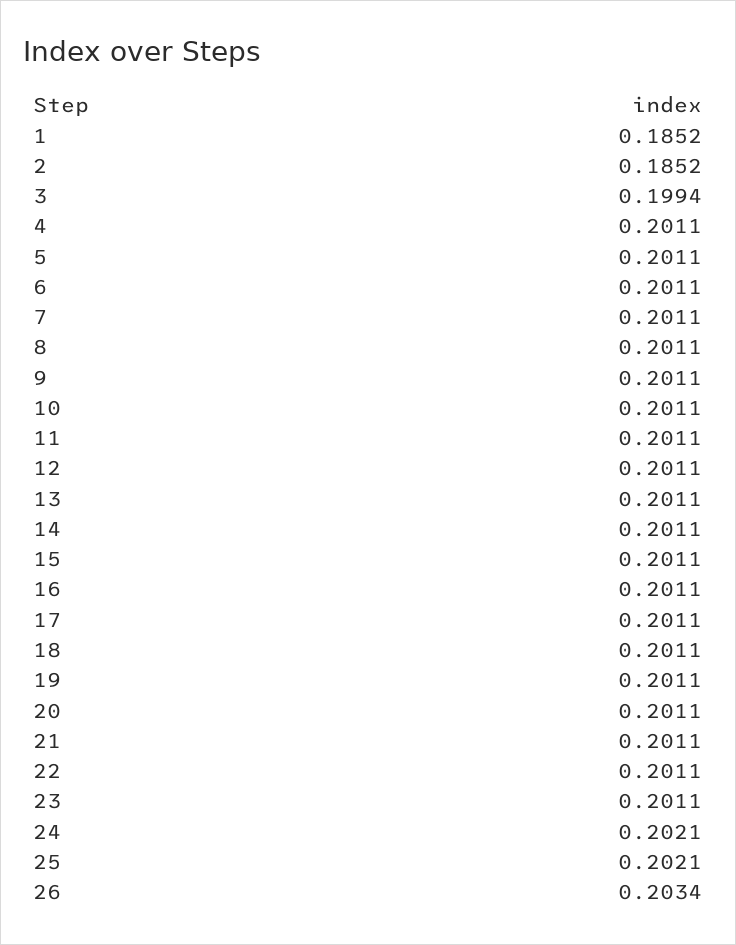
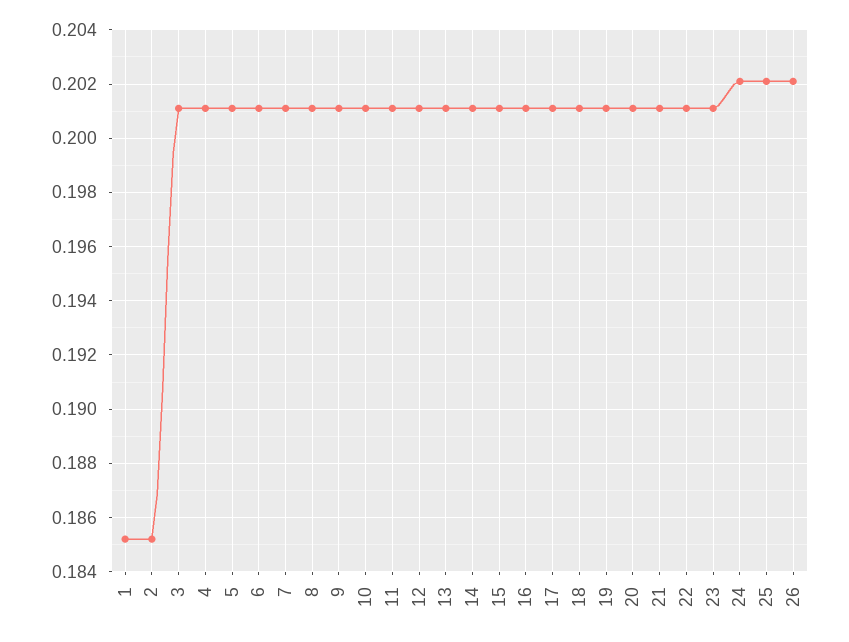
  {
    "1": 0.1852,
    "2": 0.1852,
-   "3": 0.1994,
+   "3": 0.201,
    "4": 0.2011,
    "5": 0.2011,
    "6": 0.2011,
    "7": 0.2011,
    "8": 0.2011,
    "9": 0.2011,
    "10": 0.2011,
    "11": 0.2011,
    "12": 0.2011,
    "13": 0.2011,
    "14": 0.2011,
    "15": 0.2011,
    "16": 0.2011,
    "17": 0.2011,
    "18": 0.2011,
    "19": 0.2011,
    "20": 0.2011,
    "21": 0.2011,
    "22": 0.2011,
    "23": 0.2011,
    "24": 0.2021,
    "25": 0.2021,
-   "26": 0.2034
+   "26": 0.202
  }

